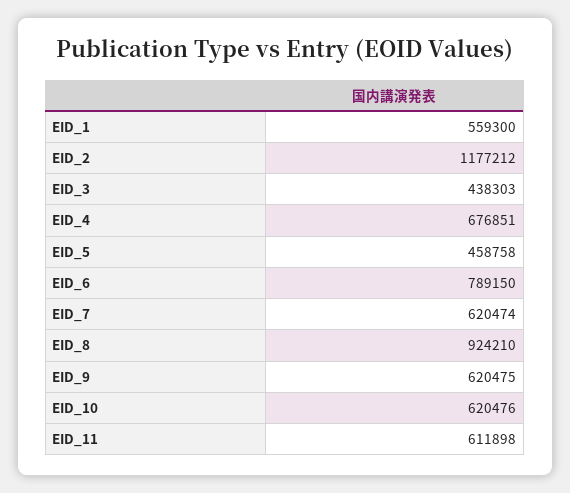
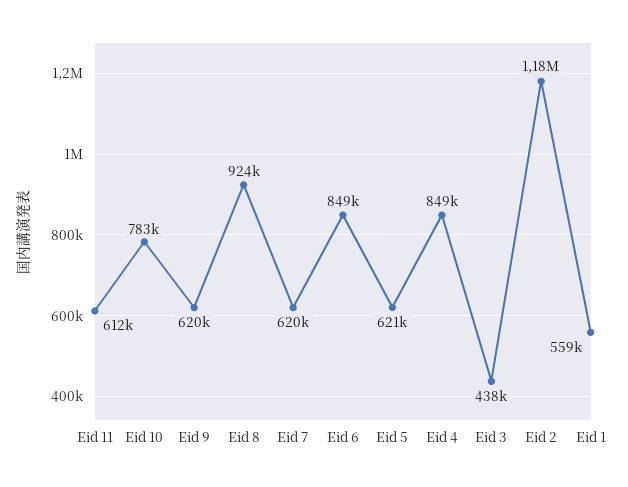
  {
    "EID_1": 559300,
    "EID_2": 1177212,
    "EID_3": 438303,
-   "EID_4": 676851,
+   "EID_4": 849000,
-   "EID_5": 458758,
+   "EID_5": 621000,
-   "EID_6": 789150,
+   "EID_6": 849000,
    "EID_7": 620474,
    "EID_8": 924210,
    "EID_9": 620475,
-   "EID_10": 620476,
+   "EID_10": 783000,
    "EID_11": 611898
  }

